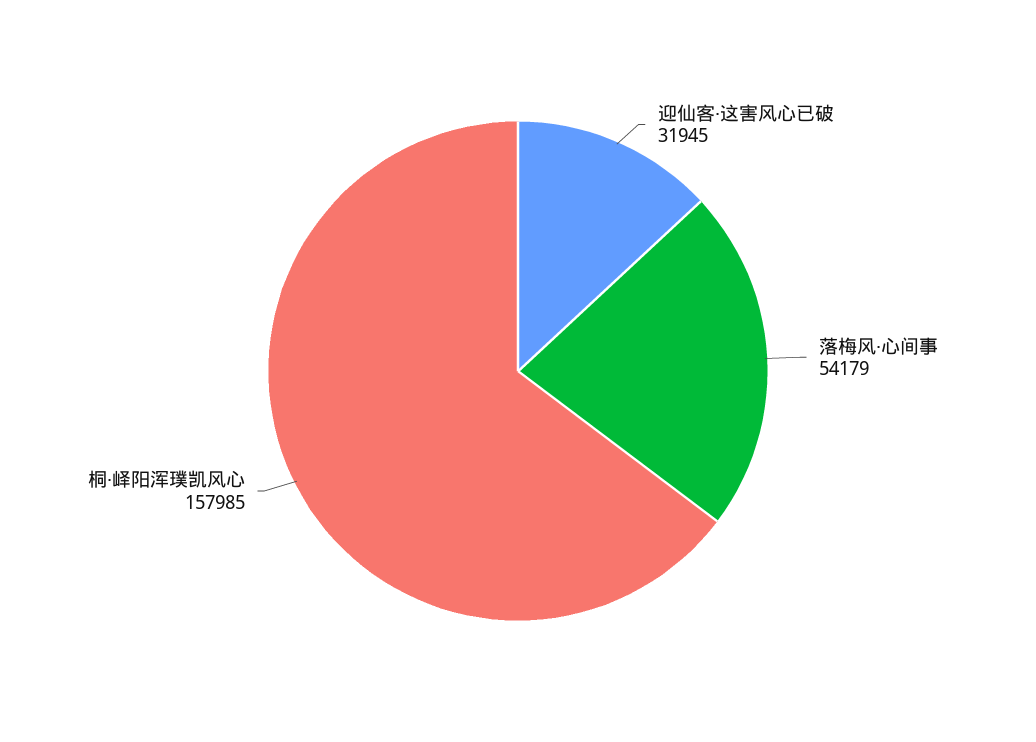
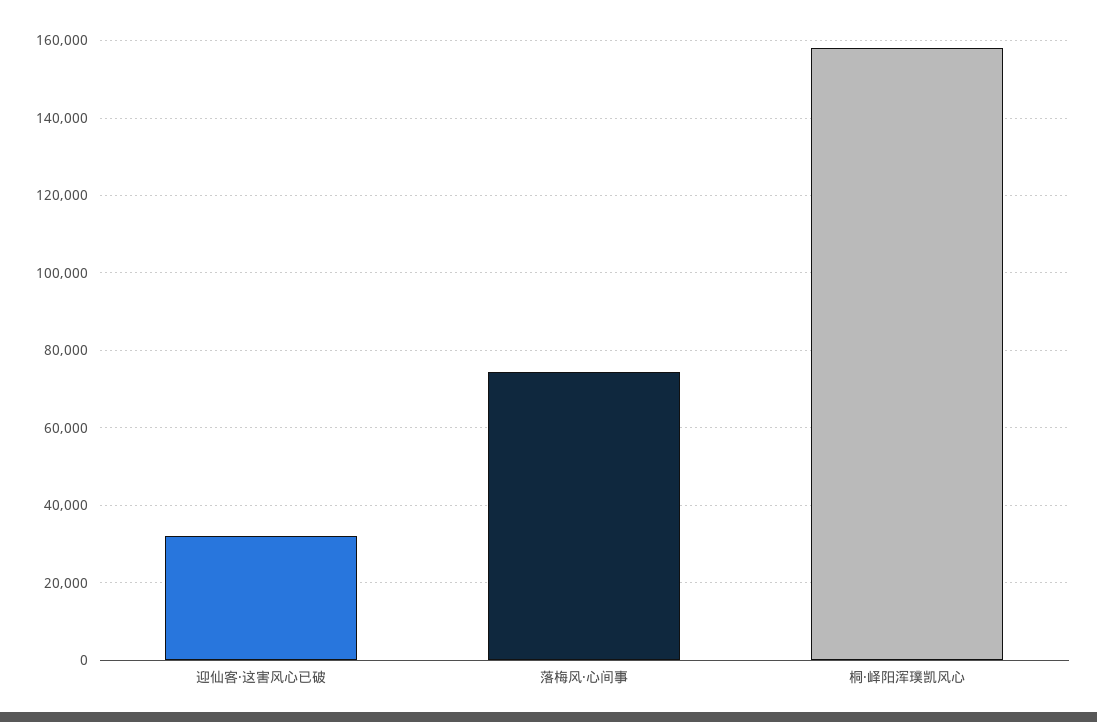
  {
    "迎仙客·这害风心已破": 31945,
-   "落梅风·心间事": 54179,
+   "落梅风·心间事": 74000,
    "桐·峄阳浑璞凯风心": 157985
  }

